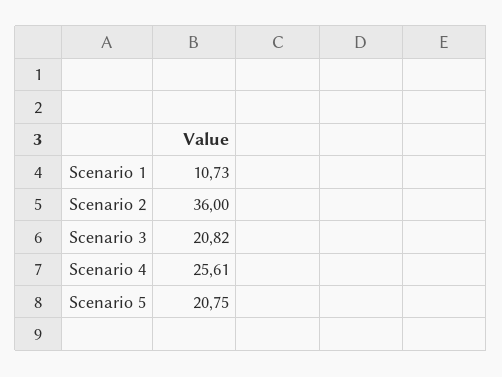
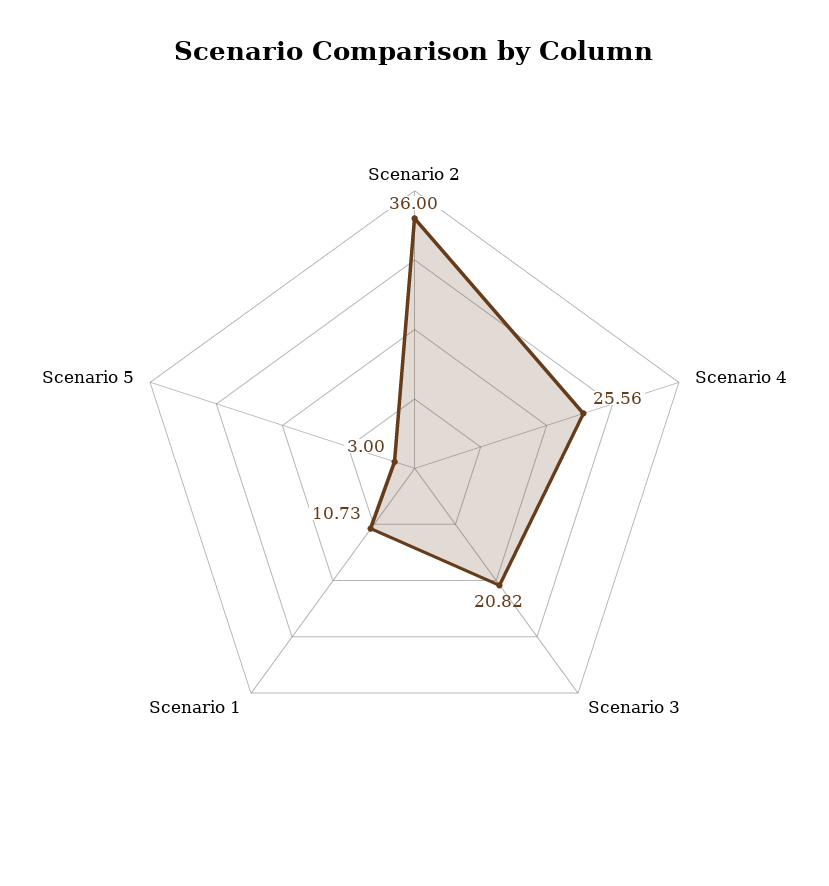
  {
    "Scenario 1": 10.73,
    "Scenario 2": 36,
    "Scenario 3": 20.82,
-   "Scenario 4": 25.61,
+   "Scenario 4": 25.56,
-   "Scenario 5": 20.75
+   "Scenario 5": 3
  }

